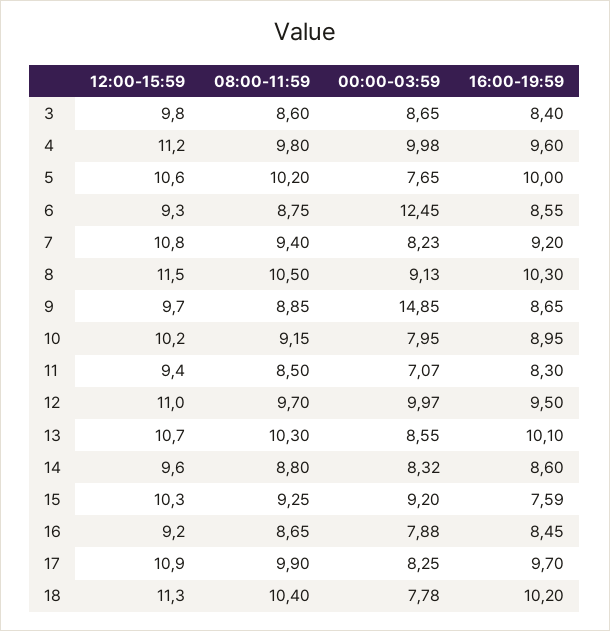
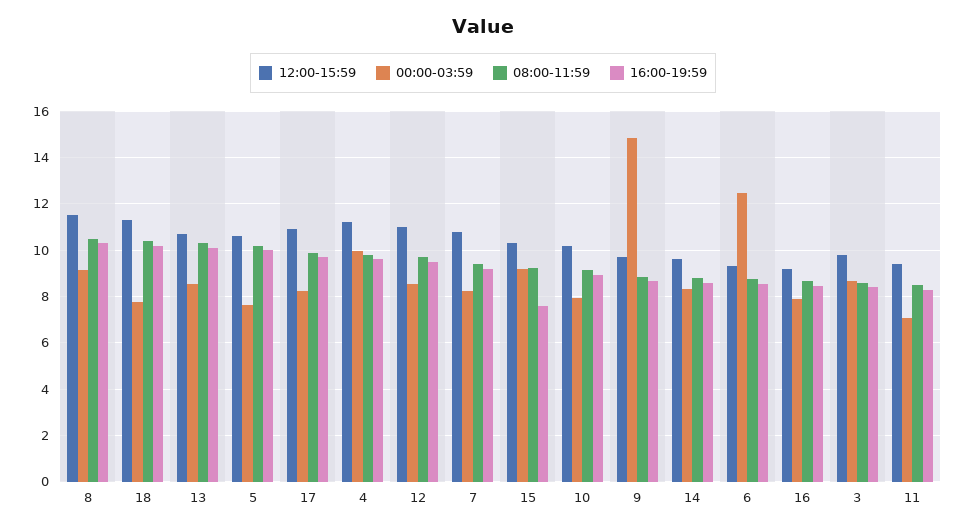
  {
    "12:00-15:59": {
      "3": 9.8,
      "4": 11.2,
      "5": 10.6,
      "6": 9.3,
      "7": 10.8,
      "8": 11.5,
      "9": 9.7,
      "10": 10.2,
      "11": 9.4,
      "12": 11,
      "13": 10.7,
      "14": 9.6,
      "15": 10.3,
      "16": 9.2,
      "17": 10.9,
      "18": 11.3
    },
    "08:00-11:59": {
      "3": 8.6,
      "4": 9.8,
      "5": 10.2,
      "6": 8.75,
      "7": 9.4,
      "8": 10.5,
      "9": 8.85,
      "10": 9.15,
      "11": 8.5,
      "12": 9.7,
      "13": 10.3,
      "14": 8.8,
      "15": 9.25,
      "16": 8.65,
      "17": 9.9,
      "18": 10.4
    },
    "00:00-03:59": {
      "3": 8.65,
      "4": 9.98,
      "5": 7.65,
      "6": 12.45,
      "7": 8.23,
      "8": 9.13,
      "9": 14.85,
      "10": 7.95,
      "11": 7.07,
-     "12": 9.97,
+     "12": 8.5,
      "13": 8.55,
      "14": 8.32,
      "15": 9.2,
      "16": 7.88,
      "17": 8.25,
      "18": 7.78
    },
    "16:00-19:59": {
      "3": 8.4,
      "4": 9.6,
      "5": 10,
      "6": 8.55,
      "7": 9.2,
      "8": 10.3,
      "9": 8.65,
      "10": 8.95,
      "11": 8.3,
      "12": 9.5,
      "13": 10.1,
      "14": 8.6,
      "15": 7.59,
      "16": 8.45,
      "17": 9.7,
      "18": 10.2
    }
  }

